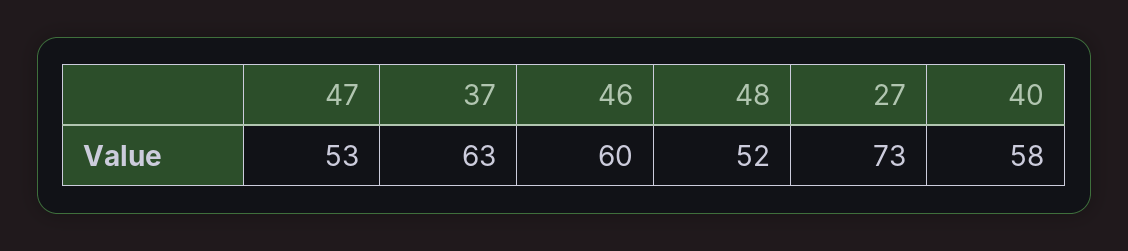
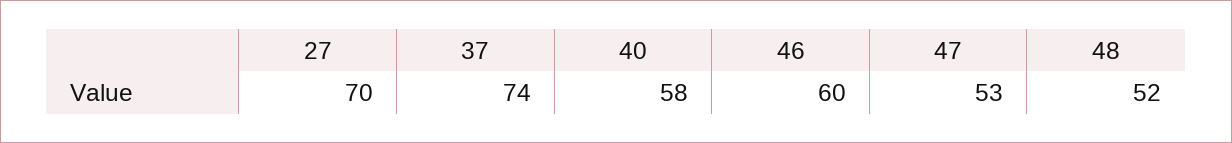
  {
    "47": 53,
-   "37": 63,
+   "37": 74,
    "46": 60,
    "48": 52,
-   "27": 73,
+   "27": 70,
    "40": 58
  }

